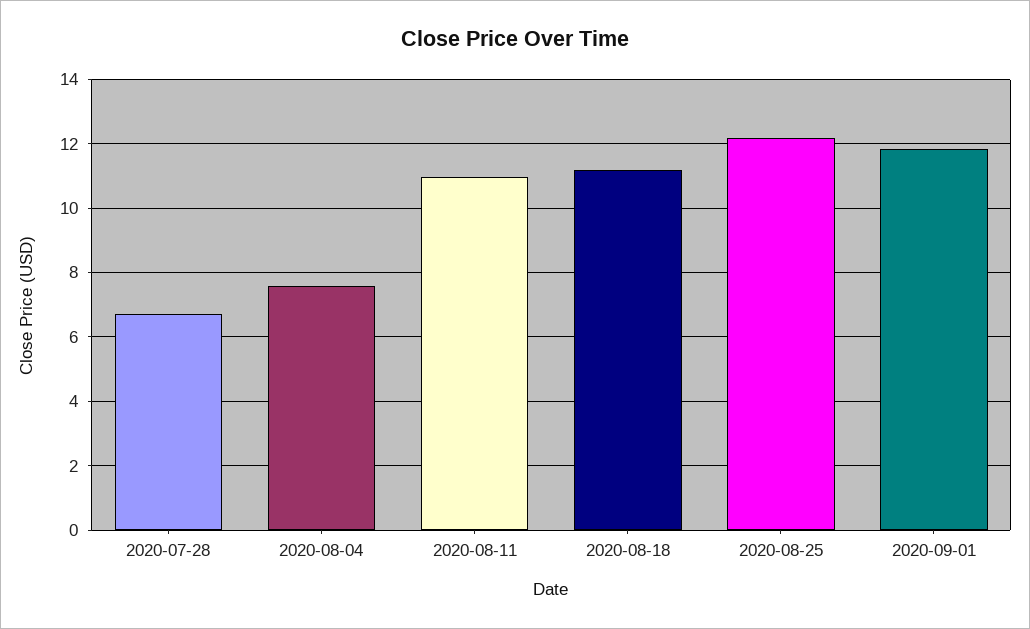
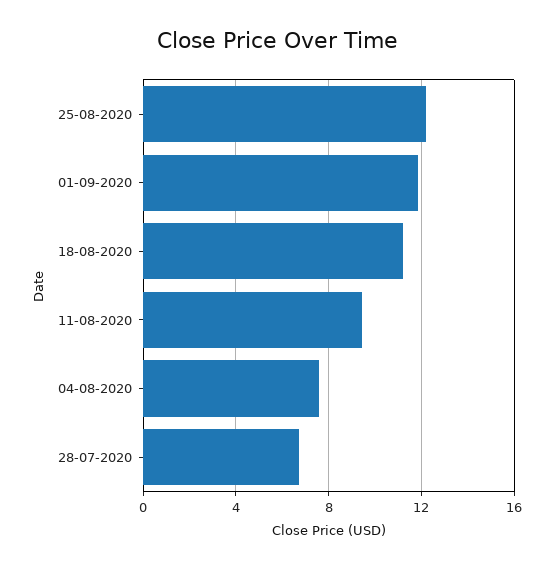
  {
    "2020-07-28": 6.8,
    "2020-08-04": 7.6,
-   "2020-08-11": 11,
+   "2020-08-11": 9.5,
    "2020-08-18": 11.2,
    "2020-08-25": 12.2,
    "2020-09-01": 11.8
  }

